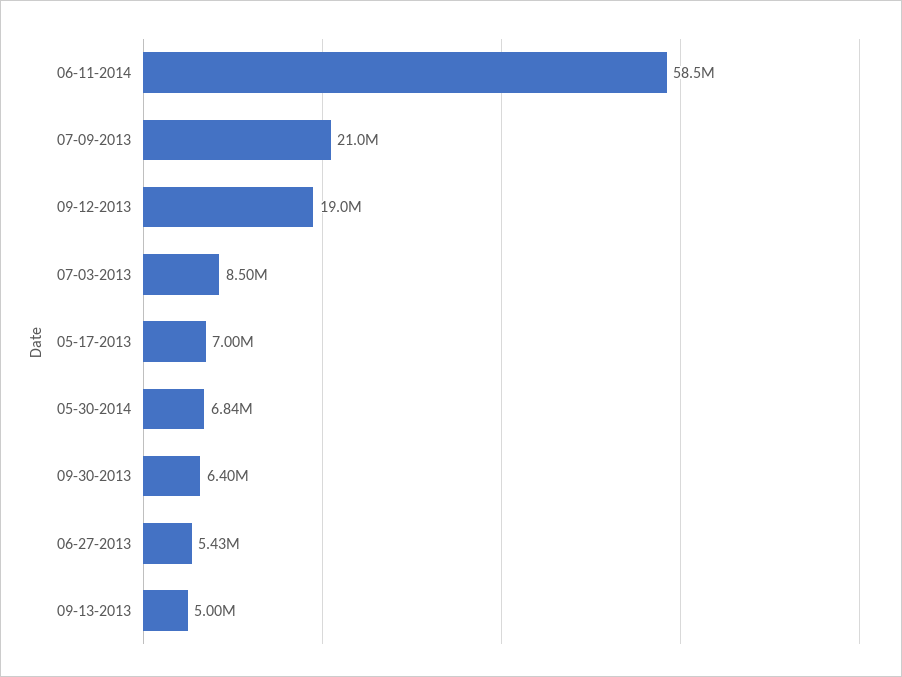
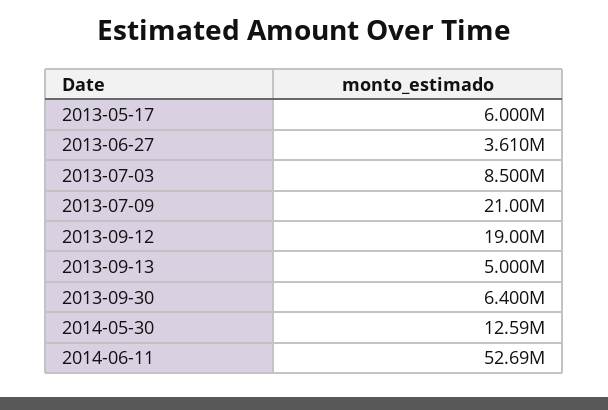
  {
-   "06-11-2014": 58500000,
+   "06-11-2014": 52690000,
    "07-09-2013": 21000000,
    "09-12-2013": 19000000,
    "07-03-2013": 8500000,
-   "05-17-2013": 7000000,
+   "05-17-2013": 6000000,
-   "05-30-2014": 6840000,
+   "05-30-2014": 12590000,
    "09-30-2013": 6400000,
-   "06-27-2013": 5430000,
+   "06-27-2013": 3610000,
    "09-13-2013": 5000000
  }

